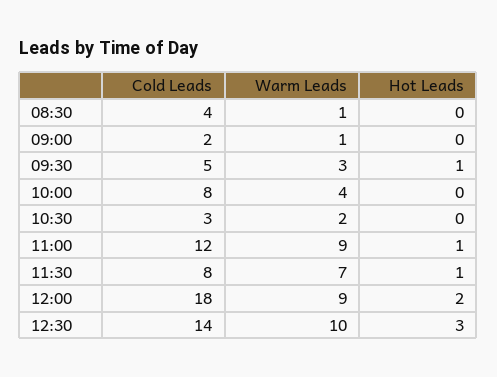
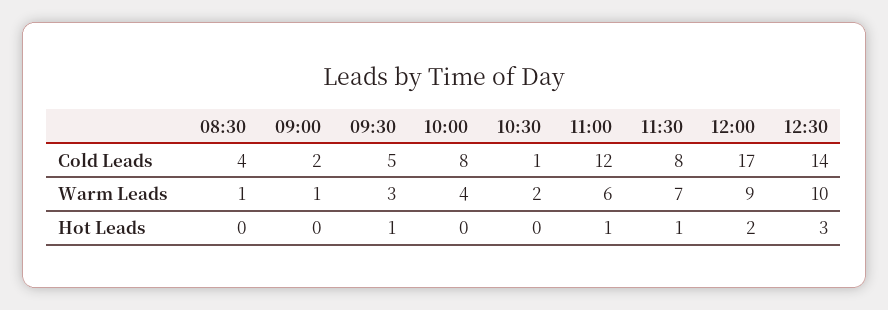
  {
    "Cold Leads": {
      "08:30": 4,
      "09:00": 2,
      "09:30": 5,
      "10:00": 8,
-     "10:30": 3,
+     "10:30": 1,
      "11:00": 12,
      "11:30": 8,
-     "12:00": 18,
+     "12:00": 17,
      "12:30": 14
    },
    "Warm Leads": {
      "08:30": 1,
      "09:00": 1,
      "09:30": 3,
      "10:00": 4,
      "10:30": 2,
-     "11:00": 9,
+     "11:00": 6,
      "11:30": 7,
      "12:00": 9,
      "12:30": 10
    },
    "Hot Leads": {
      "08:30": 0,
      "09:00": 0,
      "09:30": 1,
      "10:00": 0,
      "10:30": 0,
      "11:00": 1,
      "11:30": 1,
      "12:00": 2,
      "12:30": 3
    }
  }

